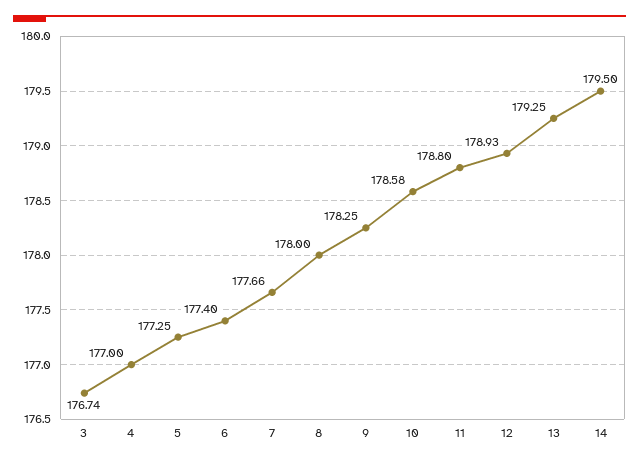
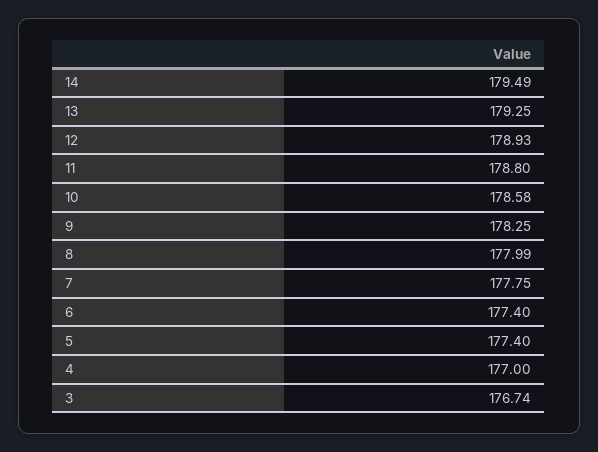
  {
    "3": 176.74,
    "4": 177,
-   "5": 177.25,
+   "5": 177.4,
    "6": 177.4,
-   "7": 177.66,
+   "7": 177.75,
-   "8": 178,
+   "8": 177.99,
    "9": 178.25,
    "10": 178.58,
    "11": 178.8,
    "12": 178.93,
    "13": 179.25,
-   "14": 179.5
+   "14": 179.49
  }

